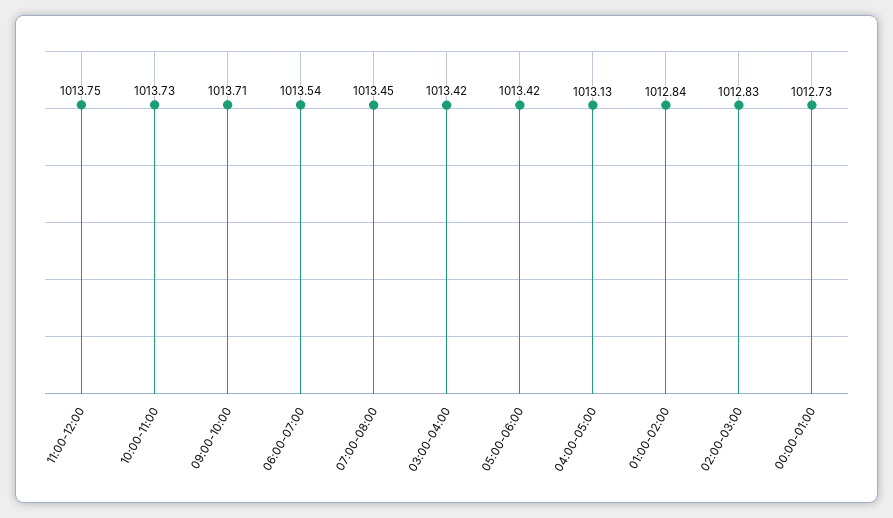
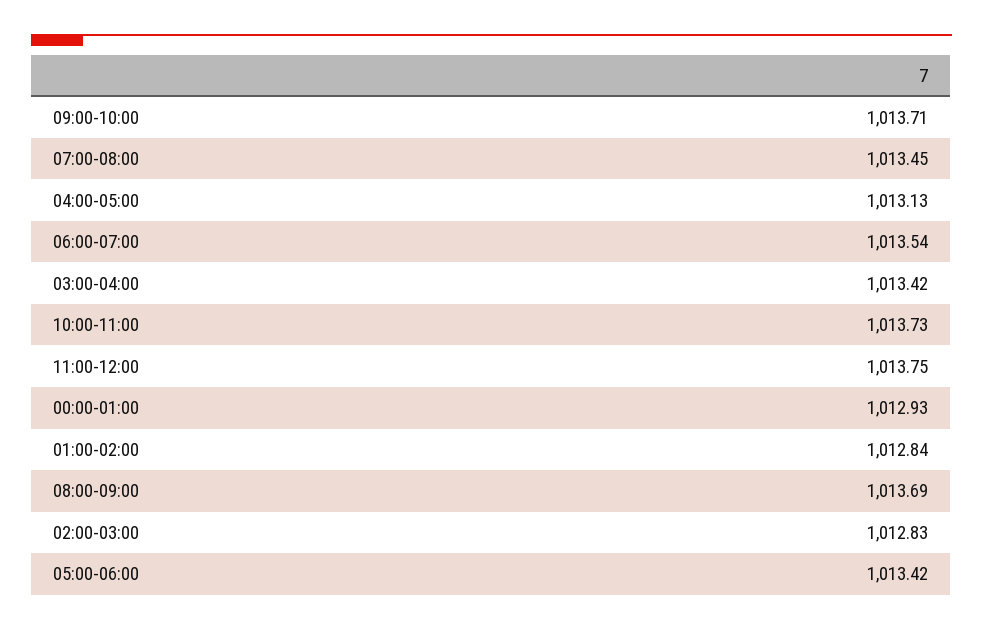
  {
    "11:00-12:00": 1013.75,
    "10:00-11:00": 1013.73,
    "09:00-10:00": 1013.71,
    "06:00-07:00": 1013.54,
    "07:00-08:00": 1013.45,
    "03:00-04:00": 1013.42,
    "05:00-06:00": 1013.42,
    "04:00-05:00": 1013.13,
    "01:00-02:00": 1012.84,
    "02:00-03:00": 1012.83,
-   "00:00-01:00": 1012.73
+   "00:00-01:00": 1012.93,
+   "08:00-09:00": 1013.69
  }

